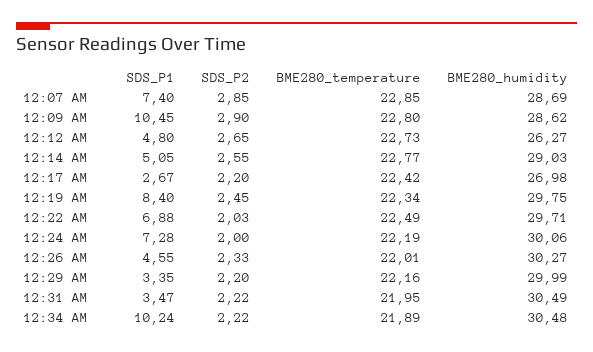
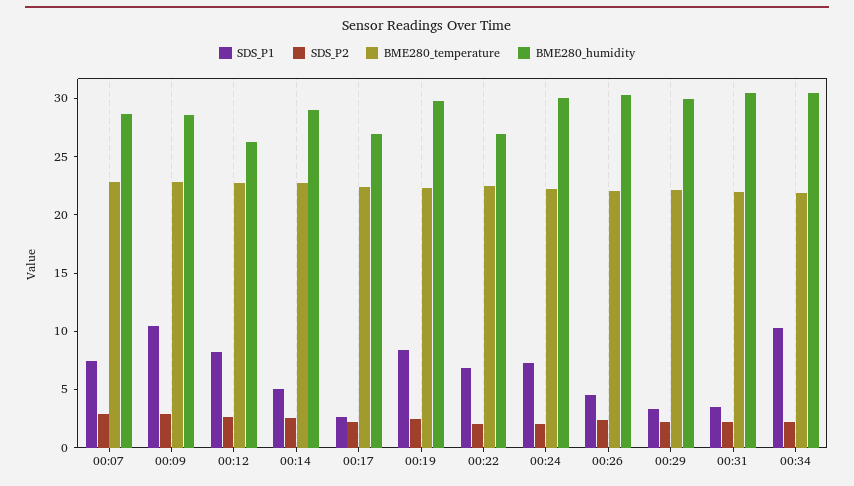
  {
    "SDS_P1": {
      "12:07 AM": 7.4,
      "12:09 AM": 10.45,
-     "12:12 AM": 4.8,
+     "12:12 AM": 8,
      "12:14 AM": 5.05,
      "12:17 AM": 2.67,
      "12:19 AM": 8.4,
      "12:22 AM": 6.88,
      "12:24 AM": 7.28,
      "12:26 AM": 4.55,
      "12:29 AM": 3.35,
      "12:31 AM": 3.47,
      "12:34 AM": 10.24
    },
    "SDS_P2": {
      "12:07 AM": 2.85,
      "12:09 AM": 2.9,
      "12:12 AM": 2.65,
      "12:14 AM": 2.55,
      "12:17 AM": 2.2,
      "12:19 AM": 2.45,
      "12:22 AM": 2.03,
      "12:24 AM": 2,
      "12:26 AM": 2.33,
      "12:29 AM": 2.2,
      "12:31 AM": 2.22,
      "12:34 AM": 2.22
    },
    "BME280_temperature": {
      "12:07 AM": 22.85,
      "12:09 AM": 22.8,
      "12:12 AM": 22.73,
      "12:14 AM": 22.77,
      "12:17 AM": 22.42,
      "12:19 AM": 22.34,
      "12:22 AM": 22.49,
      "12:24 AM": 22.19,
      "12:26 AM": 22.01,
      "12:29 AM": 22.16,
      "12:31 AM": 21.95,
      "12:34 AM": 21.89
    },
    "BME280_humidity": {
      "12:07 AM": 28.69,
      "12:09 AM": 28.62,
      "12:12 AM": 26.27,
      "12:14 AM": 29.03,
      "12:17 AM": 26.98,
      "12:19 AM": 29.75,
-     "12:22 AM": 29.71,
+     "12:22 AM": 27,
      "12:24 AM": 30.06,
      "12:26 AM": 30.27,
      "12:29 AM": 29.99,
      "12:31 AM": 30.49,
      "12:34 AM": 30.48
    }
  }

